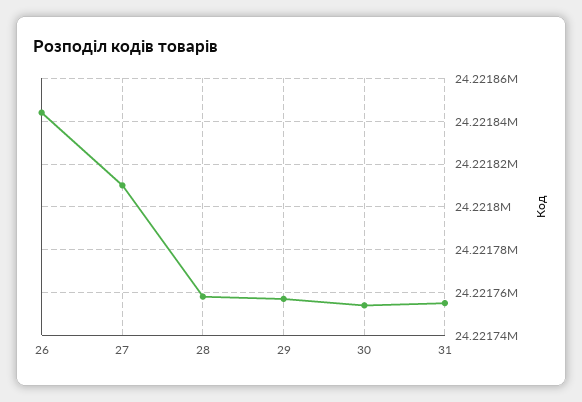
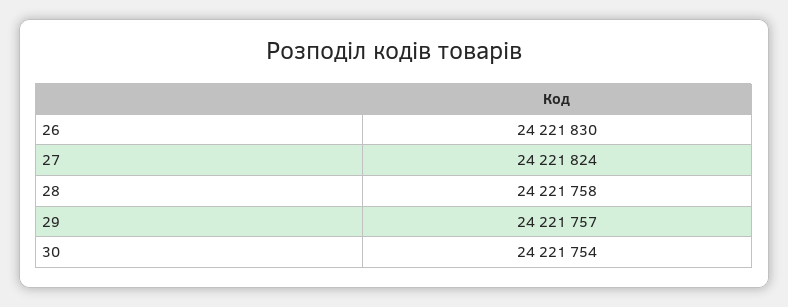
  {
-   "26": 24221845,
+   "26": 24221830,
-   "27": 24221810,
+   "27": 24221824,
    "28": 24221758,
    "29": 24221757,
-   "30": 24221754,
+   "30": 24221754
-   "31": 24221755
  }

